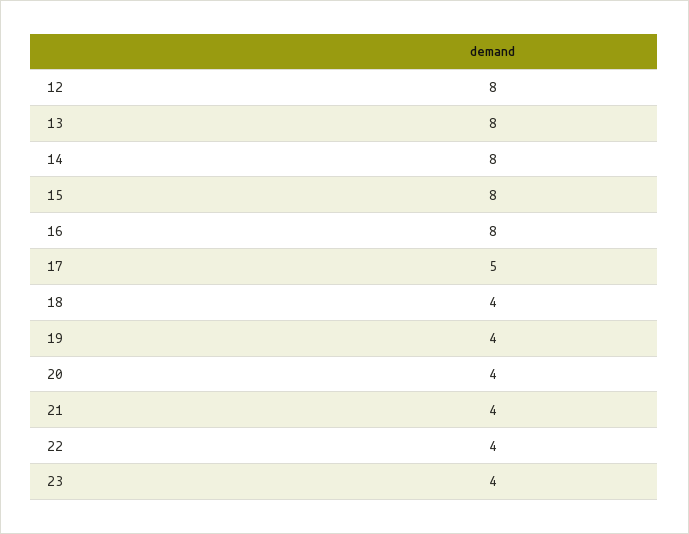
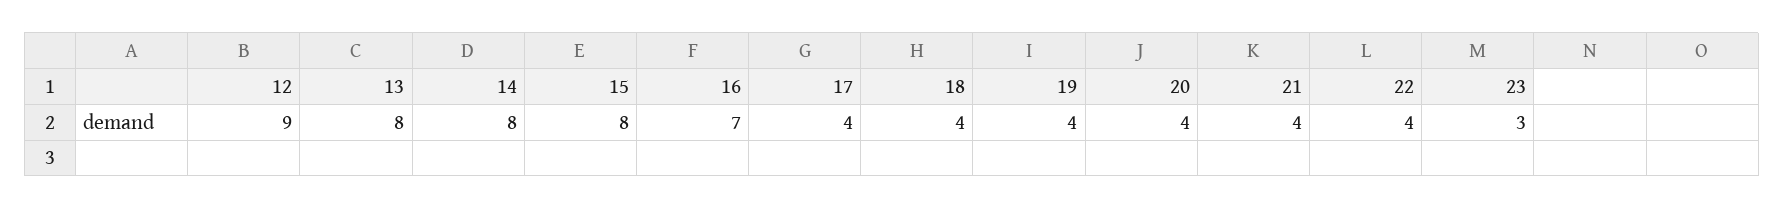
  {
-   "12": 8,
+   "12": 9,
    "13": 8,
    "14": 8,
    "15": 8,
-   "16": 8,
+   "16": 7,
-   "17": 5,
+   "17": 4,
    "18": 4,
    "19": 4,
    "20": 4,
    "21": 4,
    "22": 4,
-   "23": 4
+   "23": 3
  }

